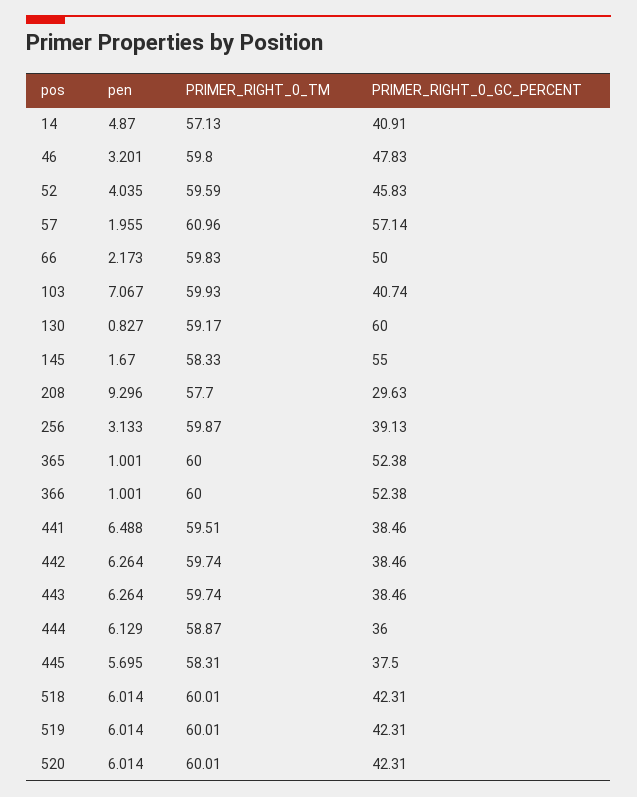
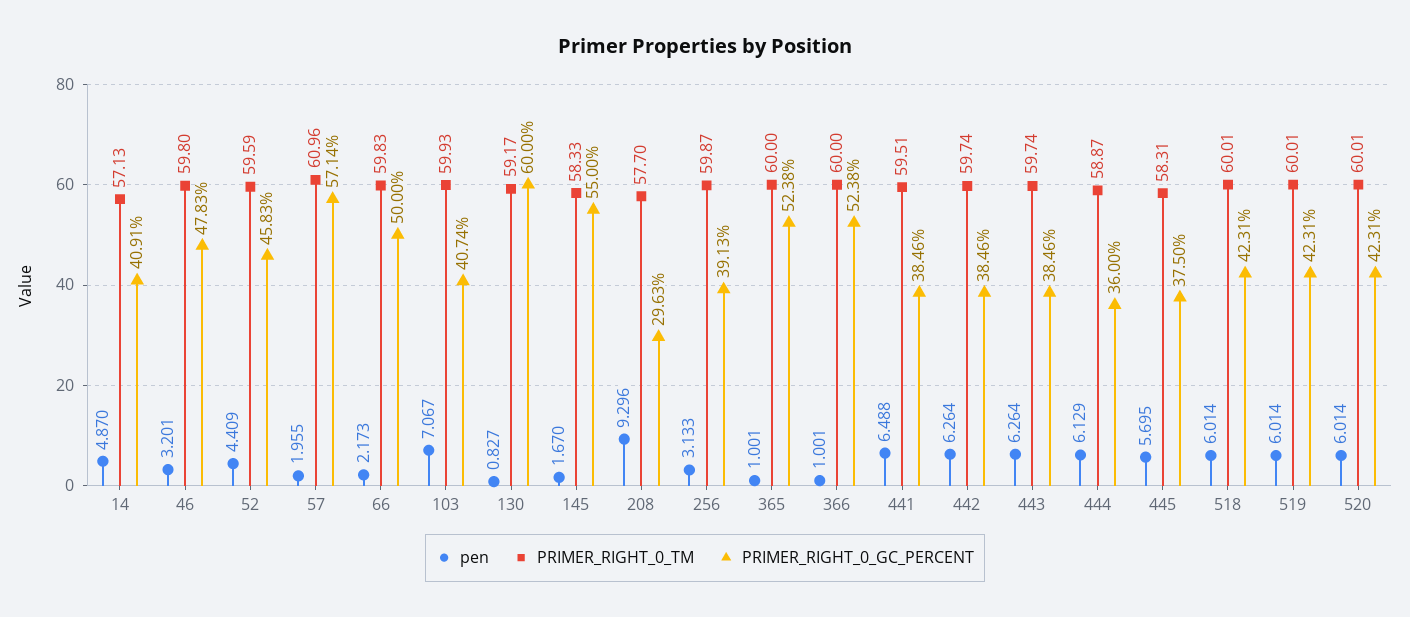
  {
    "pen": {
      "14": 4.87,
      "46": 3.201,
-     "52": 4.035,
+     "52": 4.409,
      "57": 1.955,
      "66": 2.173,
      "103": 7.067,
      "130": 0.827,
      "145": 1.67,
      "208": 9.296,
      "256": 3.133,
      "365": 1.001,
      "366": 1.001,
      "441": 6.488,
      "442": 6.264,
      "443": 6.264,
      "444": 6.129,
      "445": 5.695,
      "518": 6.014,
      "519": 6.014,
      "520": 6.014
    },
    "PRIMER_RIGHT_0_TM": {
      "14": 57.13,
      "46": 59.8,
      "52": 59.59,
      "57": 60.96,
      "66": 59.83,
      "103": 59.93,
      "130": 59.17,
      "145": 58.33,
      "208": 57.7,
      "256": 59.87,
      "365": 60,
      "366": 60,
      "441": 59.51,
      "442": 59.74,
      "443": 59.74,
      "444": 58.87,
      "445": 58.31,
      "518": 60.01,
      "519": 60.01,
      "520": 60.01
    },
    "PRIMER_RIGHT_0_GC_PERCENT": {
      "14": 40.91,
      "46": 47.83,
      "52": 45.83,
      "57": 57.14,
      "66": 50,
      "103": 40.74,
      "130": 60,
      "145": 55,
      "208": 29.63,
      "256": 39.13,
      "365": 52.38,
      "366": 52.38,
      "441": 38.46,
      "442": 38.46,
      "443": 38.46,
      "444": 36,
      "445": 37.5,
      "518": 42.31,
      "519": 42.31,
      "520": 42.31
    }
  }

